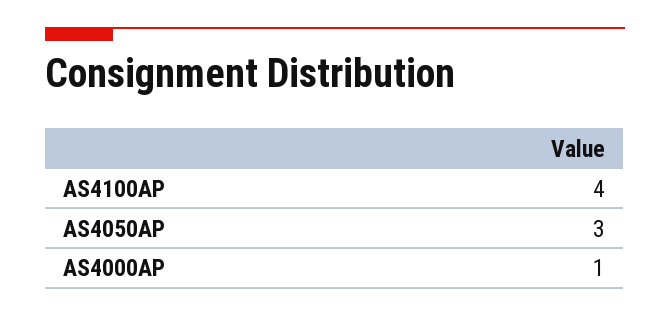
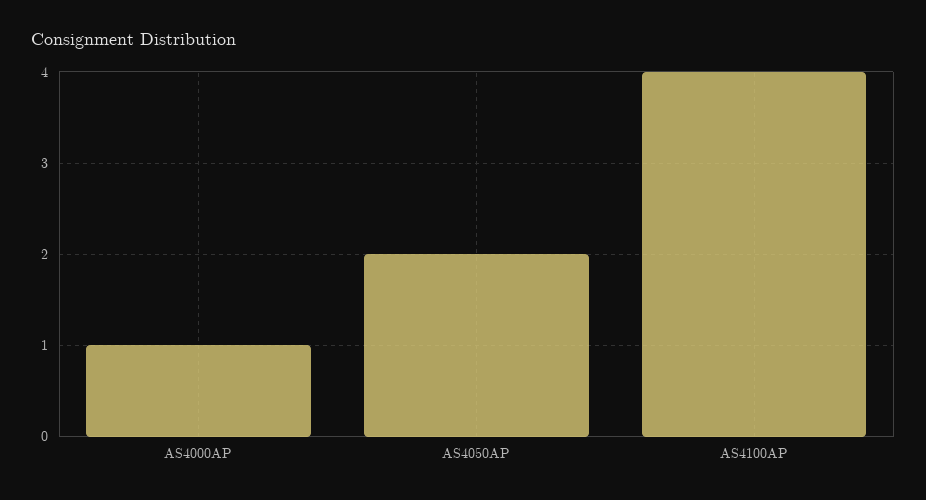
  {
    "AS4100AP": 4,
-   "AS4050AP": 3,
+   "AS4050AP": 2,
    "AS4000AP": 1
  }

